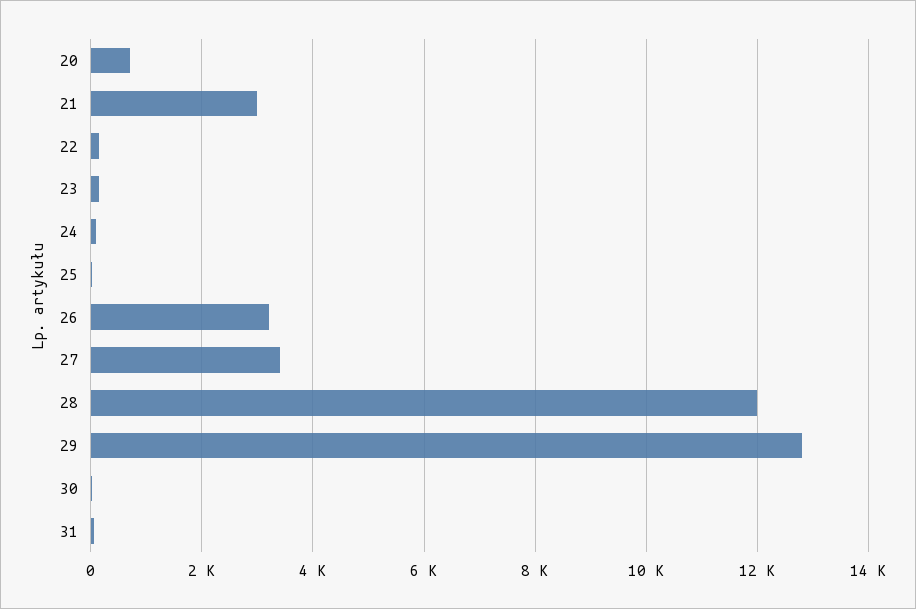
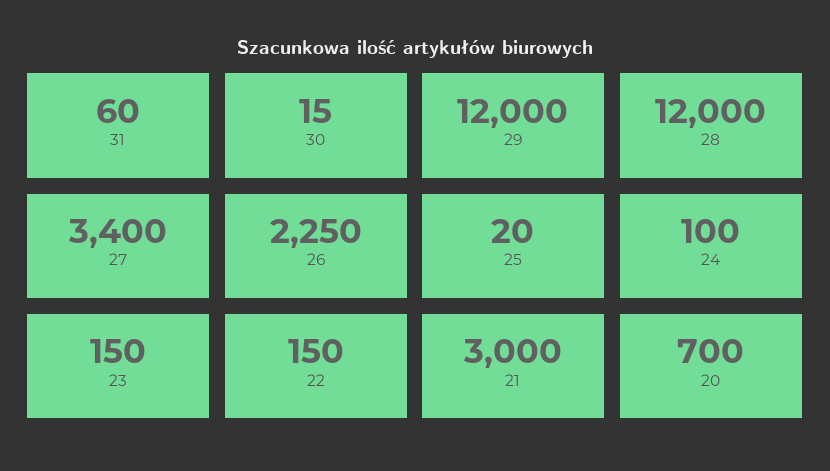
  {
    "20": 700,
    "21": 3000,
    "22": 150,
    "23": 150,
    "24": 100,
    "25": 20,
-   "26": 3200,
+   "26": 2250,
    "27": 3400,
    "28": 12000,
-   "29": 12800,
+   "29": 12000,
    "30": 15,
    "31": 60
  }

